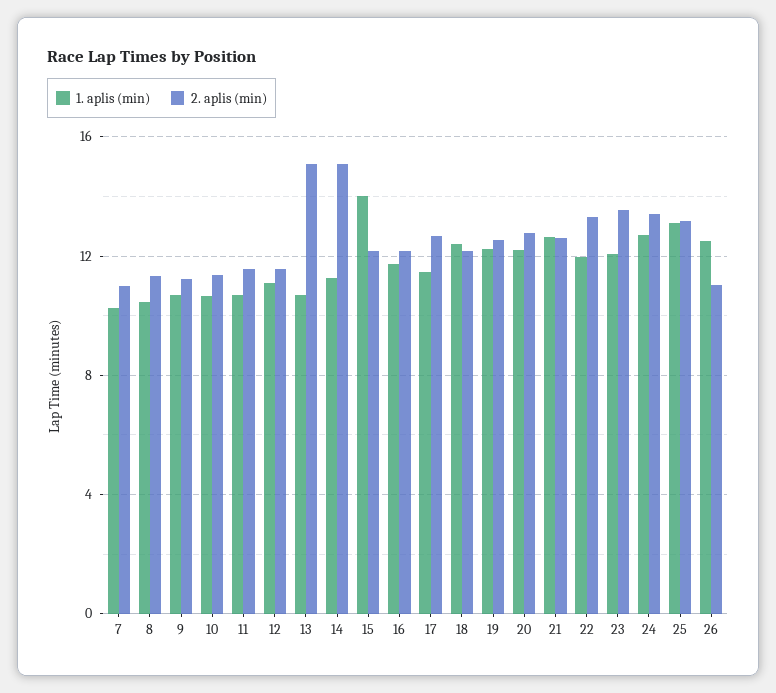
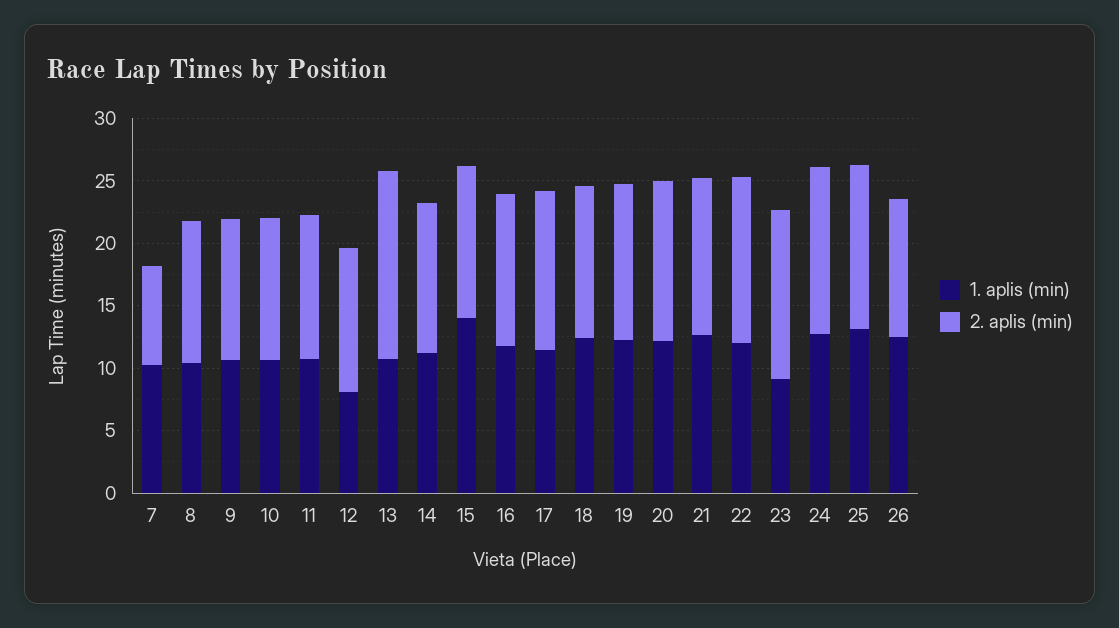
  {
    "1. aplis (min)": {
      "7": 10.5,
      "8": 10.5,
      "9": 10.5,
      "10": 10.5,
      "11": 10.5,
-     "12": 11,
+     "12": 8,
      "13": 10.5,
      "14": 11.5,
      "15": 14,
      "16": 12,
      "17": 11.5,
      "18": 12.5,
      "19": 12,
      "20": 12,
      "21": 12.5,
      "22": 12,
-     "23": 12,
+     "23": 9,
      "24": 12.5,
      "25": 13,
      "26": 12.5
    },
    "2. aplis (min)": {
-     "7": 11,
+     "7": 8,
      "8": 11.5,
      "9": 11,
      "10": 11.5,
      "11": 11.5,
      "12": 11.5,
      "13": 15,
-     "14": 15,
+     "14": 12,
      "15": 12,
      "16": 12,
      "17": 12.5,
      "18": 12,
      "19": 12.5,
      "20": 13,
      "21": 12.5,
      "22": 13.5,
      "23": 13.5,
      "24": 13.5,
      "25": 13,
      "26": 11
    }
  }

